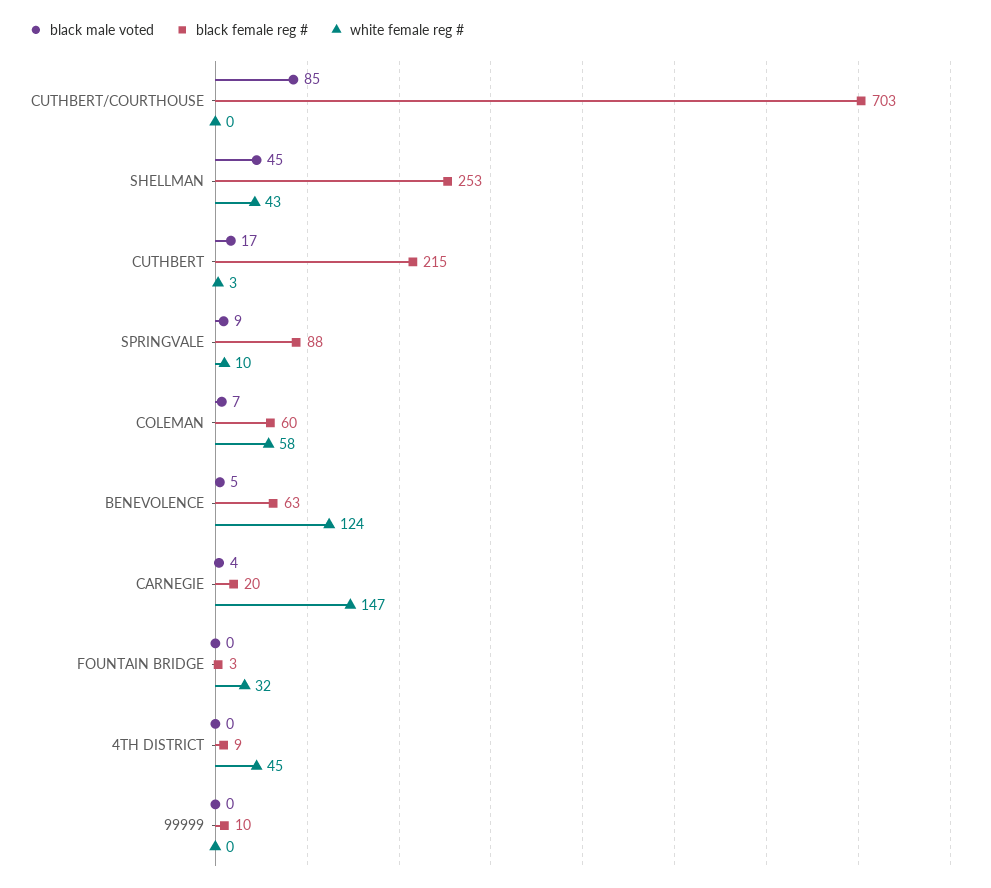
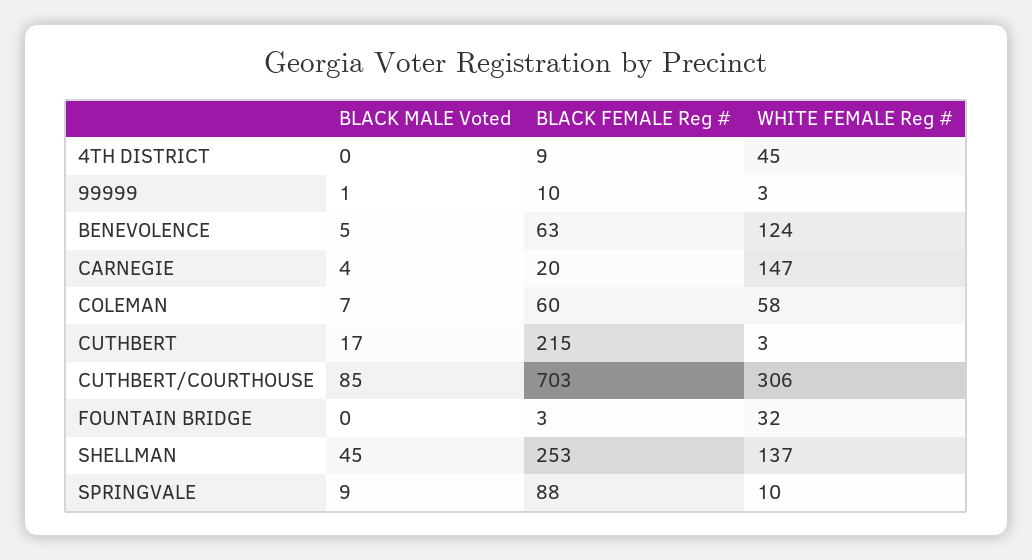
  {
    "black male voted": {
      "CUTHBERT/COURTHOUSE": 85,
      "SHELLMAN": 45,
      "CUTHBERT": 17,
      "SPRINGVALE": 9,
      "COLEMAN": 7,
      "BENEVOLENCE": 5,
      "CARNEGIE": 4,
      "FOUNTAIN BRIDGE": 0,
      "4TH DISTRICT": 0,
-     "99999": 0
+     "99999": 1
    },
    "black female reg #": {
      "CUTHBERT/COURTHOUSE": 703,
      "SHELLMAN": 253,
      "CUTHBERT": 215,
      "SPRINGVALE": 88,
      "COLEMAN": 60,
      "BENEVOLENCE": 63,
      "CARNEGIE": 20,
      "FOUNTAIN BRIDGE": 3,
      "4TH DISTRICT": 9,
      "99999": 10
    },
    "white female reg #": {
-     "CUTHBERT/COURTHOUSE": 0,
+     "CUTHBERT/COURTHOUSE": 306,
-     "SHELLMAN": 43,
+     "SHELLMAN": 137,
      "CUTHBERT": 3,
      "SPRINGVALE": 10,
      "COLEMAN": 58,
      "BENEVOLENCE": 124,
      "CARNEGIE": 147,
      "FOUNTAIN BRIDGE": 32,
      "4TH DISTRICT": 45,
-     "99999": 0
+     "99999": 3
    }
  }

